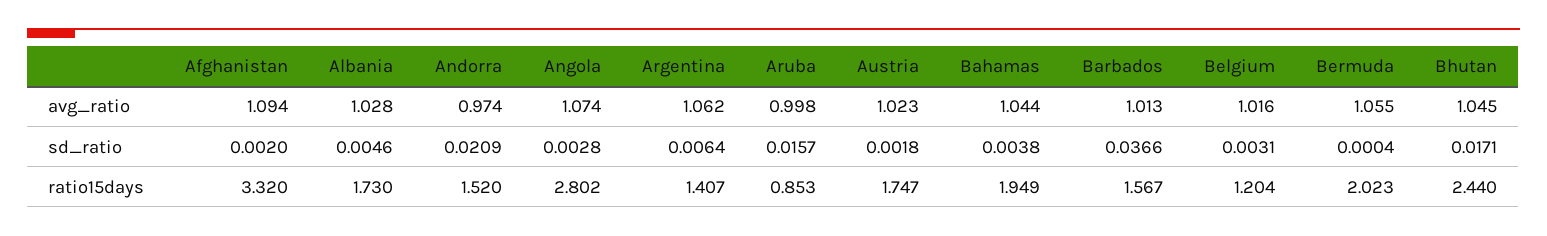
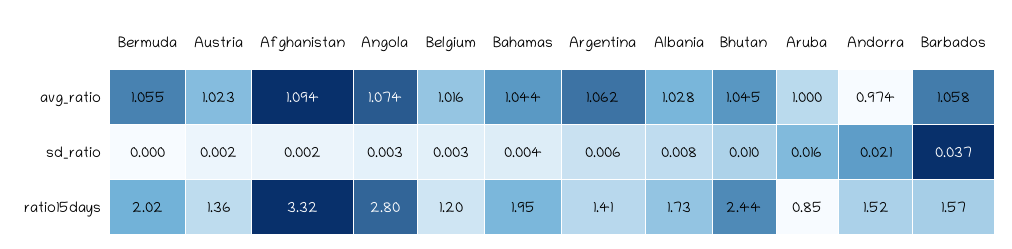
  {
    "Afghanistan": {
      "avg_ratio": 1.094,
      "sd_ratio": 0.002,
      "ratio15days": 3.32
    },
    "Albania": {
      "avg_ratio": 1.028,
-     "sd_ratio": 0.0046,
+     "sd_ratio": 0.008,
      "ratio15days": 1.73
    },
    "Andorra": {
      "avg_ratio": 0.974,
      "sd_ratio": 0.0209,
      "ratio15days": 1.52
    },
    "Angola": {
      "avg_ratio": 1.074,
      "sd_ratio": 0.0028,
      "ratio15days": 2.802
    },
    "Argentina": {
      "avg_ratio": 1.062,
      "sd_ratio": 0.0064,
      "ratio15days": 1.407
    },
    "Aruba": {
-     "avg_ratio": 0.998,
+     "avg_ratio": 1,
      "sd_ratio": 0.0157,
      "ratio15days": 0.853
    },
    "Austria": {
      "avg_ratio": 1.023,
      "sd_ratio": 0.0018,
-     "ratio15days": 1.747
+     "ratio15days": 1.36
    },
    "Bahamas": {
      "avg_ratio": 1.044,
      "sd_ratio": 0.0038,
      "ratio15days": 1.949
    },
    "Barbados": {
-     "avg_ratio": 1.013,
+     "avg_ratio": 1.058,
      "sd_ratio": 0.0366,
      "ratio15days": 1.567
    },
    "Belgium": {
      "avg_ratio": 1.016,
      "sd_ratio": 0.0031,
      "ratio15days": 1.204
    },
    "Bermuda": {
      "avg_ratio": 1.055,
      "sd_ratio": 0.0004,
      "ratio15days": 2.023
    },
    "Bhutan": {
      "avg_ratio": 1.045,
-     "sd_ratio": 0.0171,
+     "sd_ratio": 0.01,
      "ratio15days": 2.44
    }
  }

